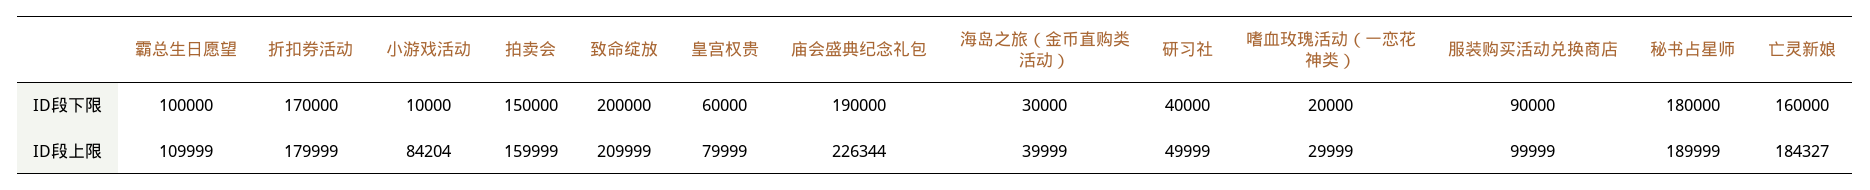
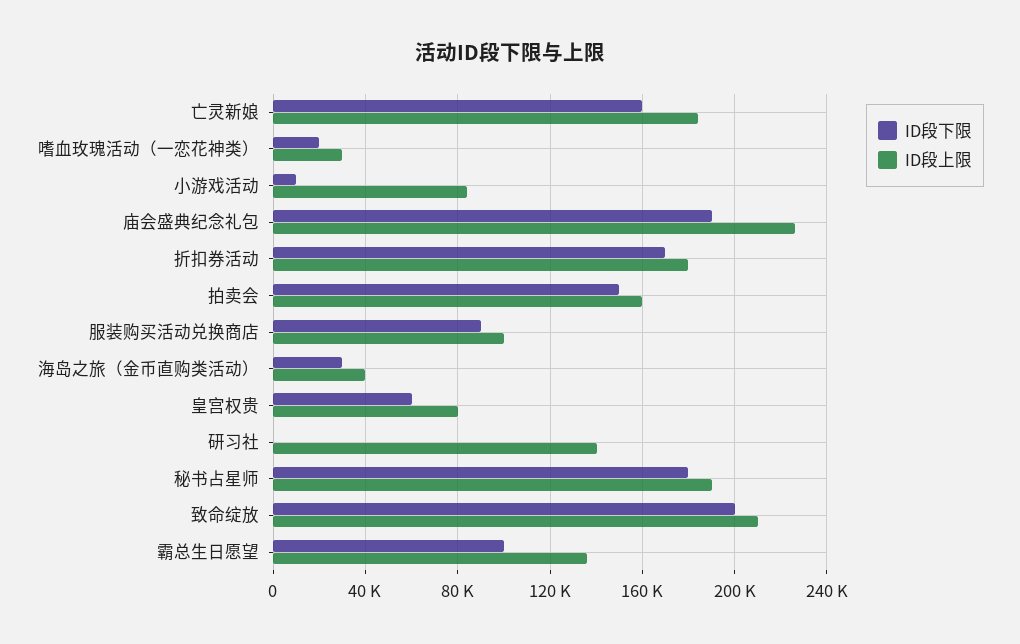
  {
    "ID段下限": {
      "霸总生日愿望": 100000,
      "折扣券活动": 170000,
      "小游戏活动": 10000,
      "拍卖会": 150000,
      "致命绽放": 200000,
      "皇宫权贵": 60000,
      "庙会盛典纪念礼包": 190000,
      "海岛之旅（金币直购类活动）": 30000,
-     "研习社": 40000,
+     "研习社": 0,
      "嗜血玫瑰活动（一恋花神类）": 20000,
      "服装购买活动兑换商店": 90000,
      "秘书占星师": 180000,
      "亡灵新娘": 160000
    },
    "ID段上限": {
-     "霸总生日愿望": 109999,
+     "霸总生日愿望": 135000,
      "折扣券活动": 179999,
      "小游戏活动": 84204,
      "拍卖会": 159999,
      "致命绽放": 209999,
      "皇宫权贵": 79999,
      "庙会盛典纪念礼包": 226344,
      "海岛之旅（金币直购类活动）": 39999,
-     "研习社": 49999,
+     "研习社": 140000,
      "嗜血玫瑰活动（一恋花神类）": 29999,
      "服装购买活动兑换商店": 99999,
      "秘书占星师": 189999,
      "亡灵新娘": 184327
    }
  }

